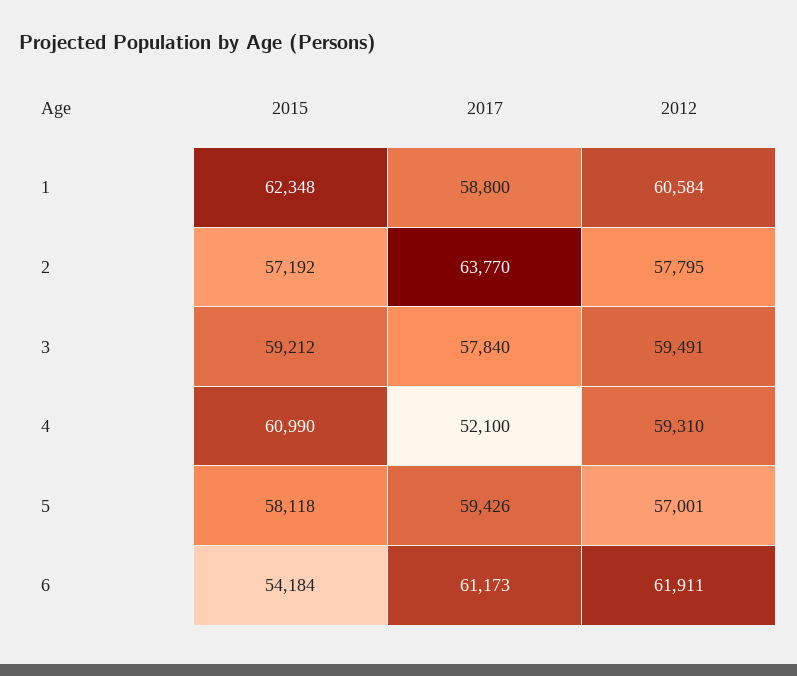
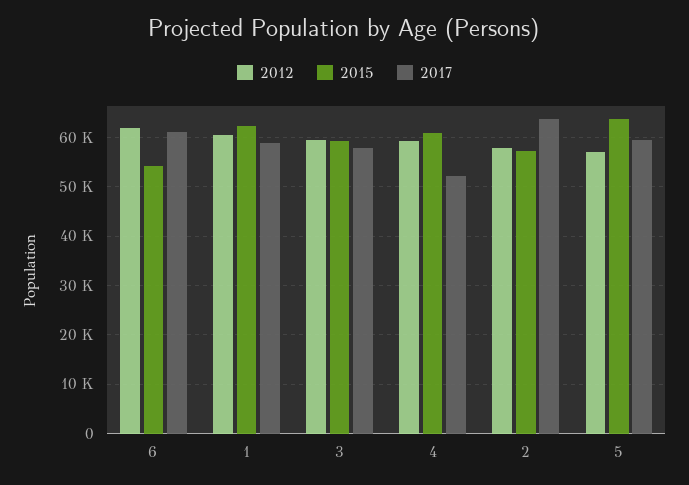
  {
    "2015": {
      "1": 62348,
      "2": 57192,
      "3": 59212,
      "4": 60990,
-     "5": 58118,
+     "5": 64000,
      "6": 54184
    },
    "2017": {
      "1": 58800,
      "2": 63770,
      "3": 57840,
      "4": 52100,
      "5": 59426,
      "6": 61173
    },
    "2012": {
      "1": 60584,
      "2": 57795,
      "3": 59491,
      "4": 59310,
      "5": 57001,
      "6": 61911
    }
  }

